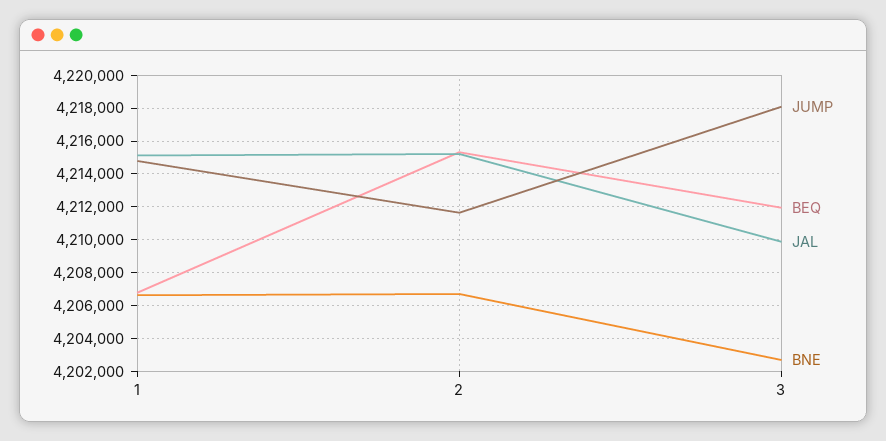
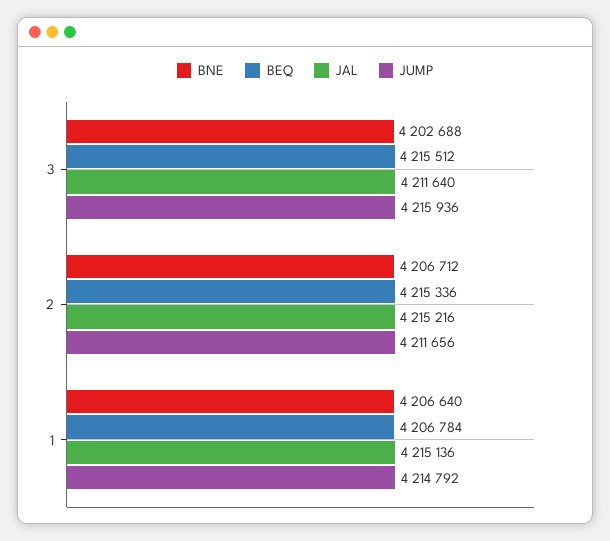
  {
    "JUMP": {
      "1": 4214792,
      "2": 4211656,
-     "3": 4218000
+     "3": 4215936
    },
    "BEQ": {
      "1": 4206784,
      "2": 4215336,
-     "3": 4212000
+     "3": 4215512
    },
    "JAL": {
      "1": 4215136,
      "2": 4215216,
-     "3": 4210000
+     "3": 4211640
    },
    "BNE": {
      "1": 4206640,
      "2": 4206712,
      "3": 4202688
    }
  }

